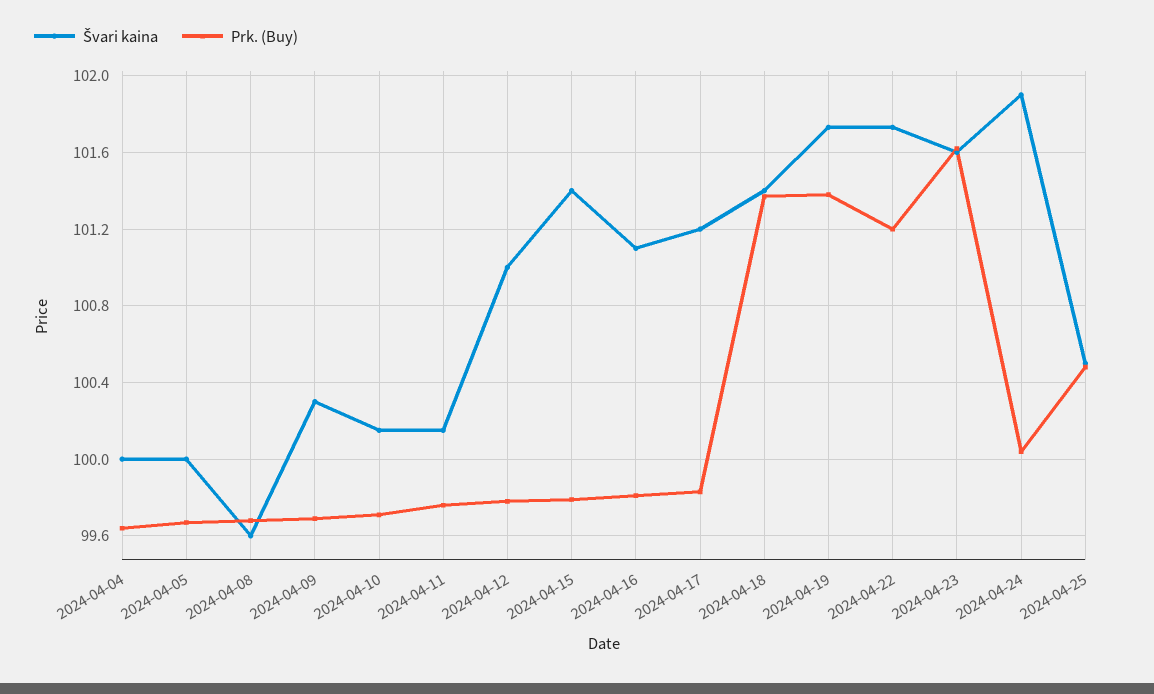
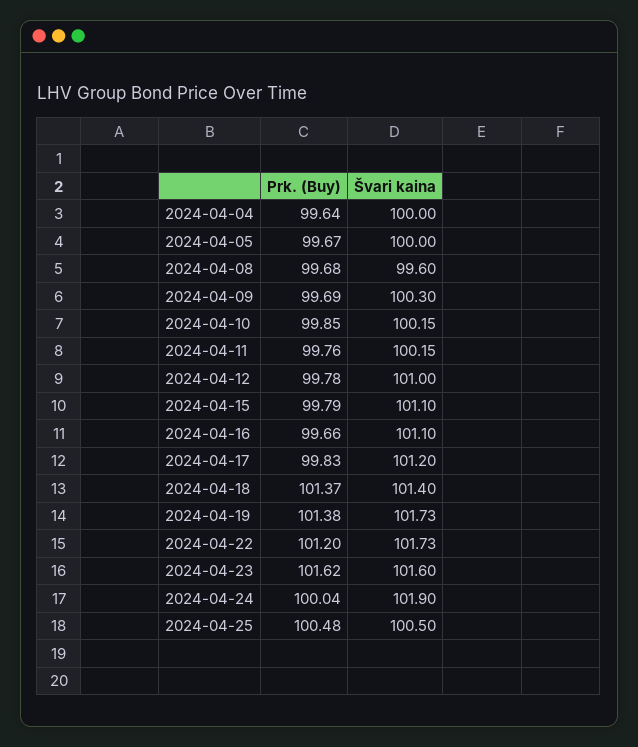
  {
    "Švari kaina": {
      "2024-04-04": 100,
      "2024-04-05": 100,
      "2024-04-08": 99.6,
      "2024-04-09": 100.3,
      "2024-04-10": 100.15,
      "2024-04-11": 100.15,
      "2024-04-12": 101,
-     "2024-04-15": 101.4,
+     "2024-04-15": 101.1,
      "2024-04-16": 101.1,
      "2024-04-17": 101.2,
      "2024-04-18": 101.4,
      "2024-04-19": 101.73,
      "2024-04-22": 101.73,
      "2024-04-23": 101.6,
      "2024-04-24": 101.9,
      "2024-04-25": 100.5
    },
    "Prk. (Buy)": {
      "2024-04-04": 99.64,
      "2024-04-05": 99.67,
      "2024-04-08": 99.68,
      "2024-04-09": 99.69,
-     "2024-04-10": 99.7,
+     "2024-04-10": 99.85,
      "2024-04-11": 99.76,
      "2024-04-12": 99.78,
      "2024-04-15": 99.79,
-     "2024-04-16": 99.8,
+     "2024-04-16": 99.66,
      "2024-04-17": 99.83,
      "2024-04-18": 101.37,
      "2024-04-19": 101.38,
      "2024-04-22": 101.2,
      "2024-04-23": 101.62,
      "2024-04-24": 100.04,
      "2024-04-25": 100.48
    }
  }

